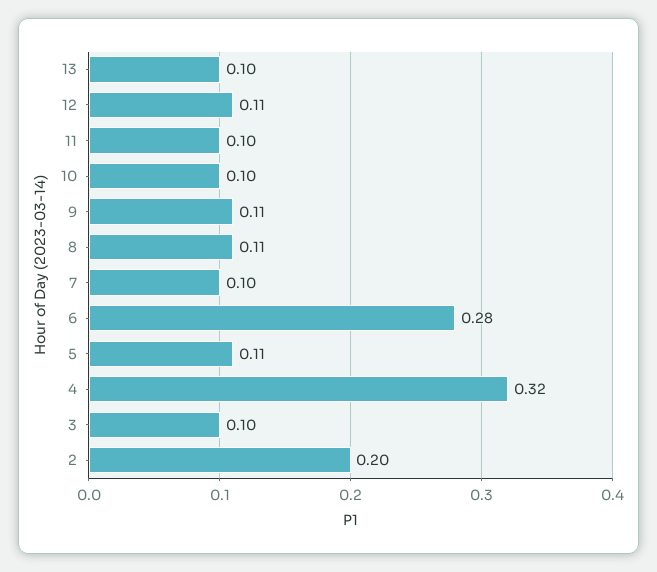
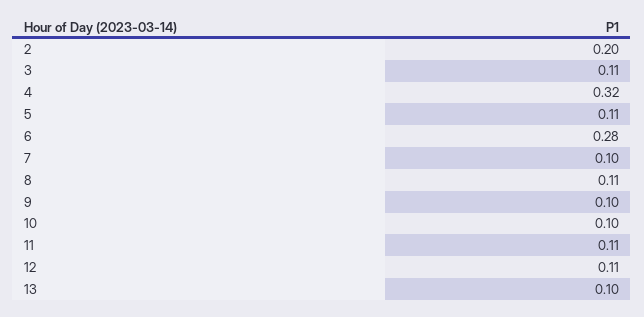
  {
    "13": 0.1,
    "12": 0.11,
-   "11": 0.1,
+   "11": 0.11,
    "10": 0.1,
-   "9": 0.11,
+   "9": 0.1,
    "8": 0.11,
    "7": 0.1,
    "6": 0.28,
    "5": 0.11,
    "4": 0.32,
-   "3": 0.1,
+   "3": 0.11,
    "2": 0.2
  }

